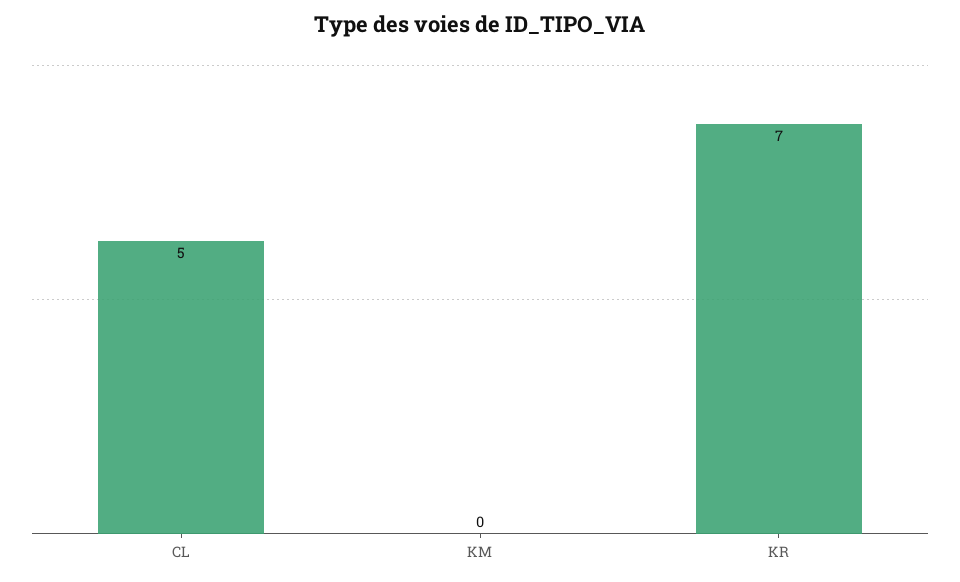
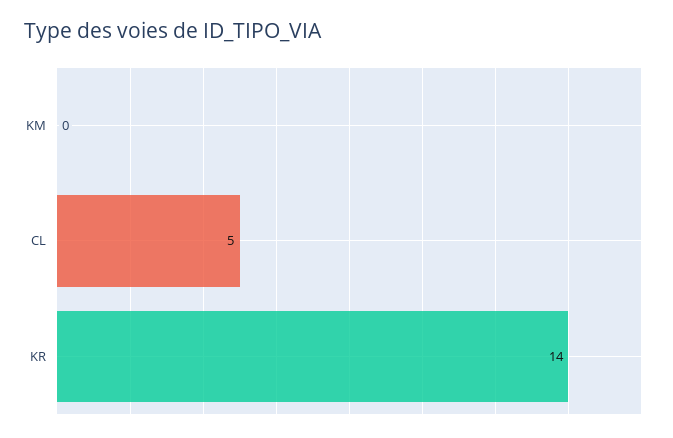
  {
    "CL": 5,
    "KM": 0,
-   "KR": 7
+   "KR": 14
  }

